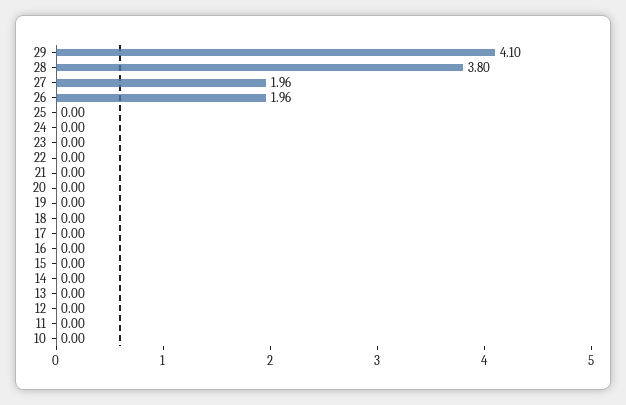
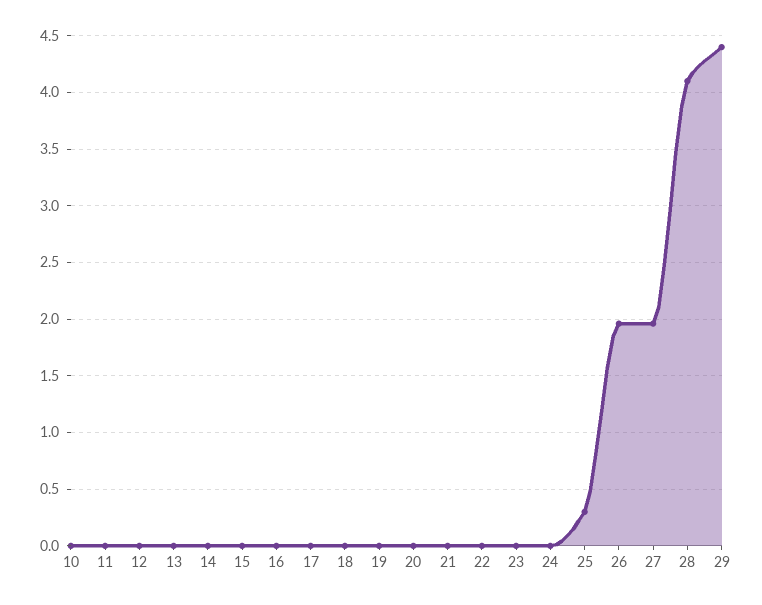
  {
-   "29": 4.1,
+   "29": 4.4,
-   "28": 3.8,
+   "28": 4.1,
    "27": 1.96,
    "26": 1.96,
-   "25": 0,
+   "25": 0.3,
    "24": 0,
    "23": 0,
    "22": 0,
    "21": 0,
    "20": 0,
    "19": 0,
    "18": 0,
    "17": 0,
    "16": 0,
    "15": 0,
    "14": 0,
    "13": 0,
    "12": 0,
    "11": 0,
    "10": 0
  }

